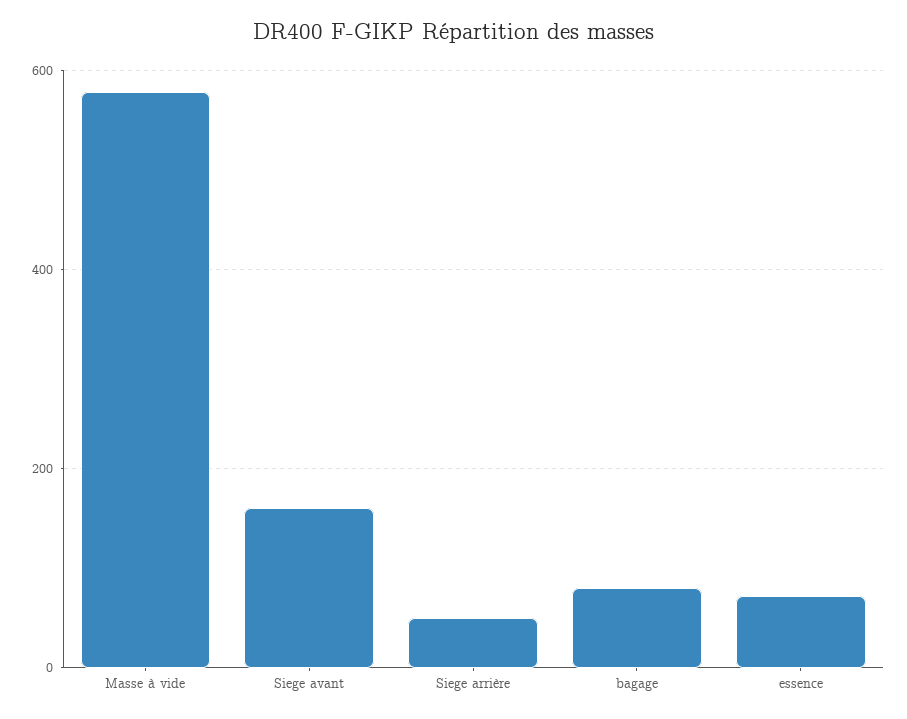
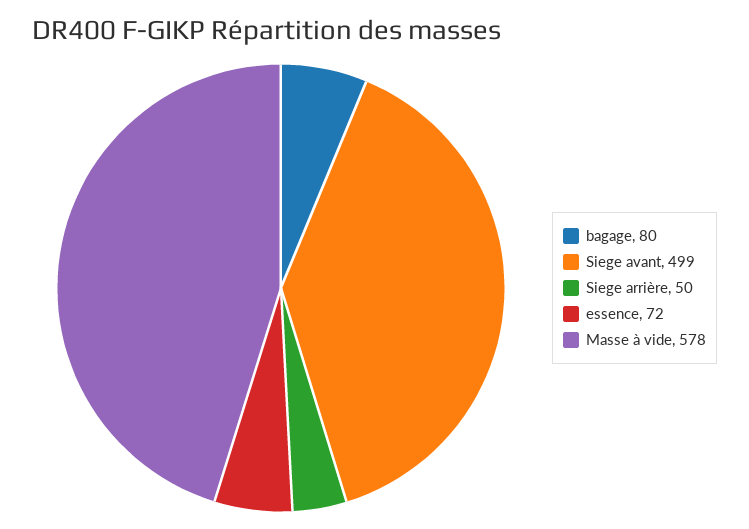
  {
    "Masse à vide": 578,
-   "Siege avant": 160,
+   "Siege avant": 499,
    "Siege arrière": 50,
    "bagage": 80,
    "essence": 72
  }

